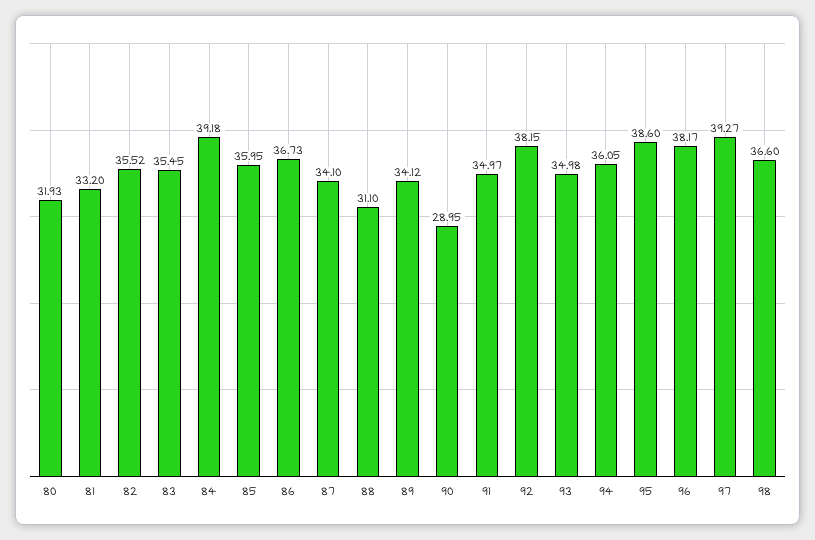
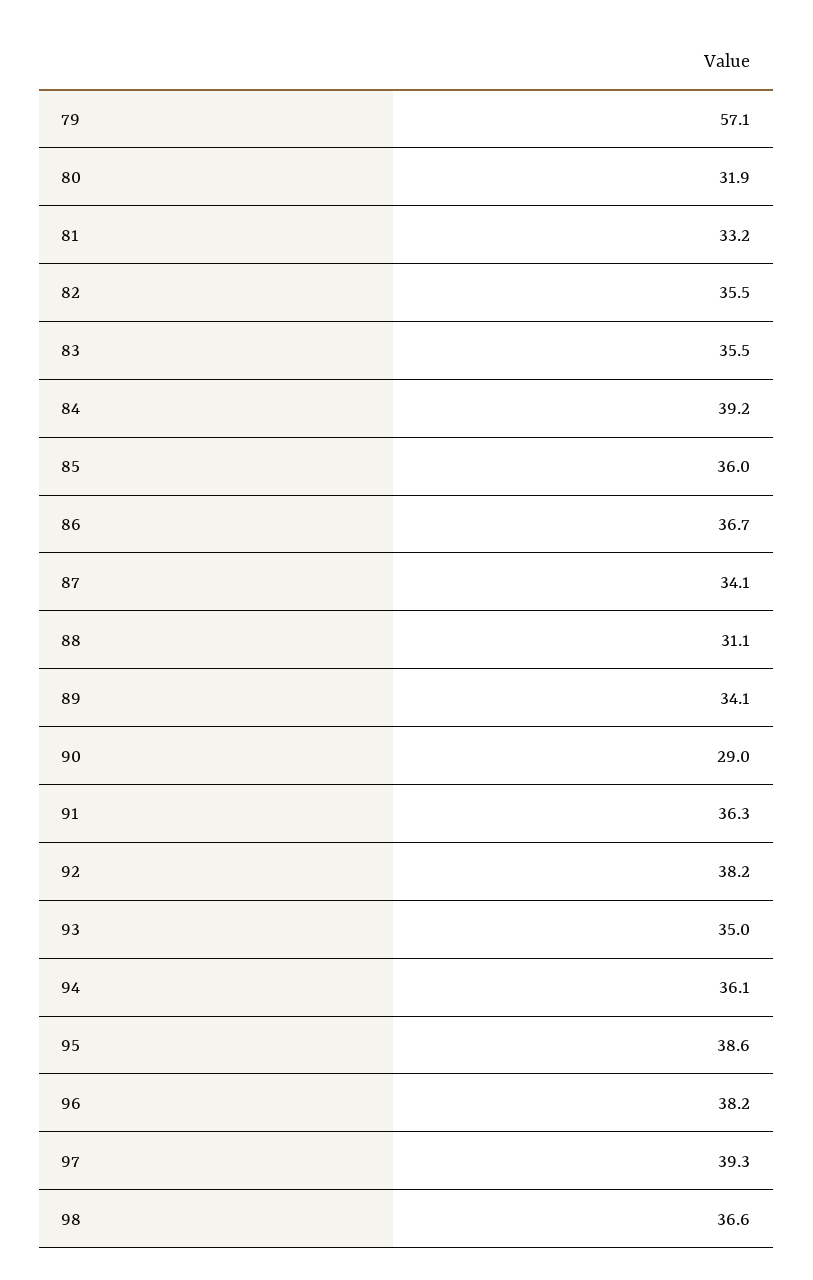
  {
    "80": 31.93,
    "81": 33.2,
    "82": 35.52,
    "83": 35.45,
    "84": 39.18,
    "85": 35.95,
    "86": 36.73,
    "87": 34.1,
    "88": 31.1,
    "89": 34.12,
    "90": 28.95,
-   "91": 34.97,
+   "91": 36.3,
    "92": 38.15,
    "93": 34.98,
    "94": 36.05,
    "95": 38.6,
    "96": 38.17,
    "97": 39.27,
-   "98": 36.6
+   "98": 36.6,
+   "79": 57.1
  }

